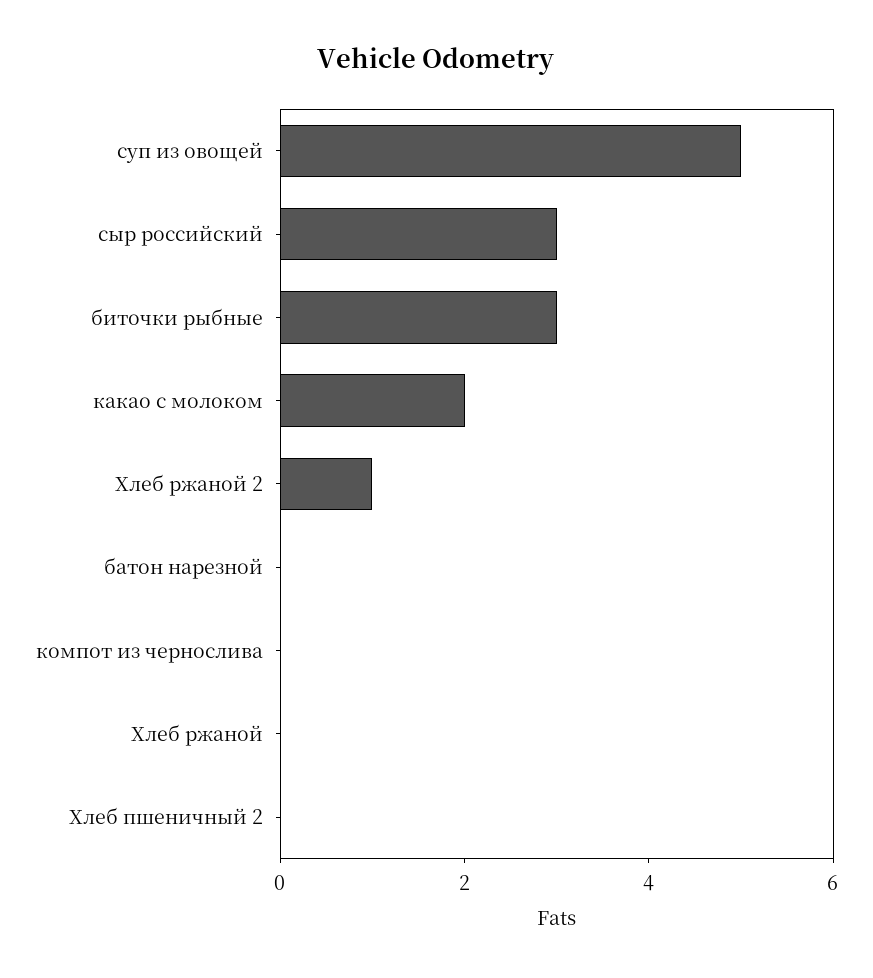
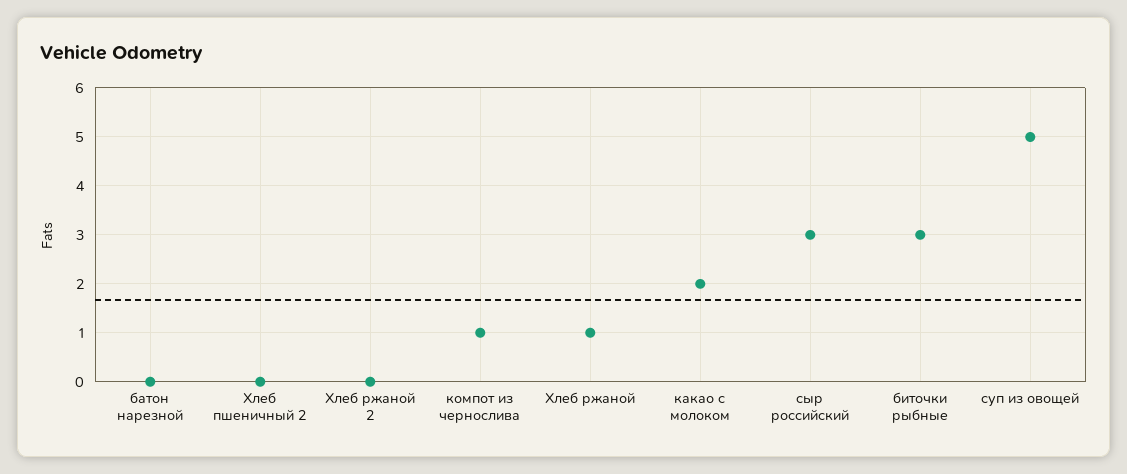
  {
    "суп из овощей": 5,
    "сыр российский": 3,
    "биточки рыбные": 3,
    "какао с молоком": 2,
-   "Хлеб ржаной 2": 1,
+   "Хлеб ржаной 2": 0,
    "батон нарезной": 0,
-   "компот из чернослива": 0,
+   "компот из чернослива": 1,
-   "Хлеб ржаной": 0,
+   "Хлеб ржаной": 1,
    "Хлеб пшеничный 2": 0
  }

